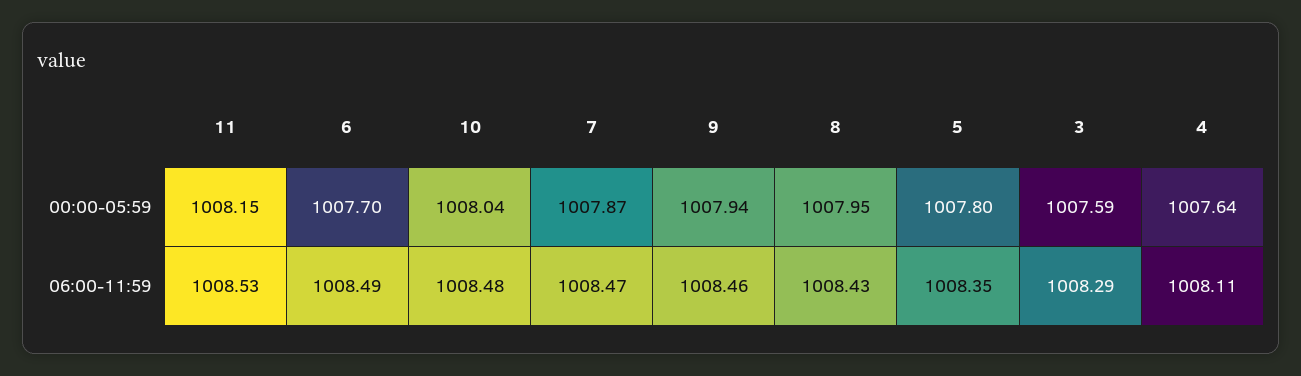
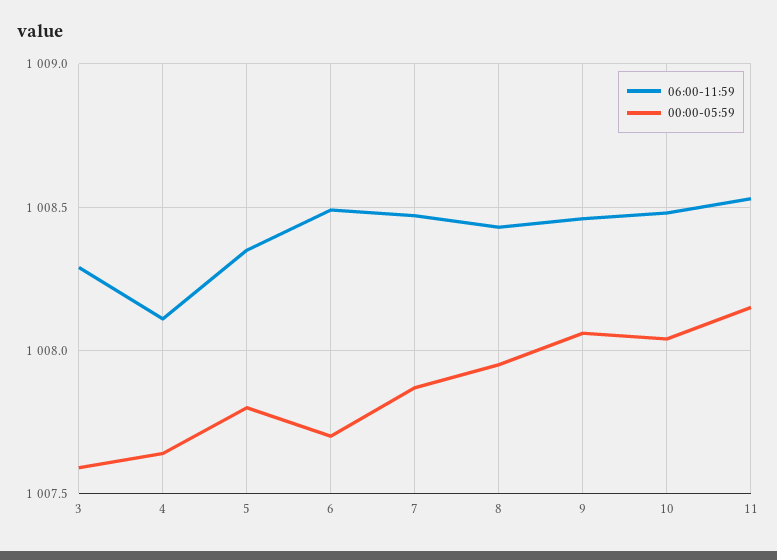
  {
    "00:00-05:59": {
      "11": 1008.15,
      "6": 1007.7,
      "10": 1008.04,
      "7": 1007.87,
-     "9": 1007.94,
+     "9": 1008.05,
      "8": 1007.95,
      "5": 1007.8,
      "3": 1007.59,
      "4": 1007.64
    },
    "06:00-11:59": {
      "11": 1008.53,
      "6": 1008.49,
      "10": 1008.48,
      "7": 1008.47,
      "9": 1008.46,
      "8": 1008.43,
      "5": 1008.35,
      "3": 1008.29,
      "4": 1008.11
    }
  }

